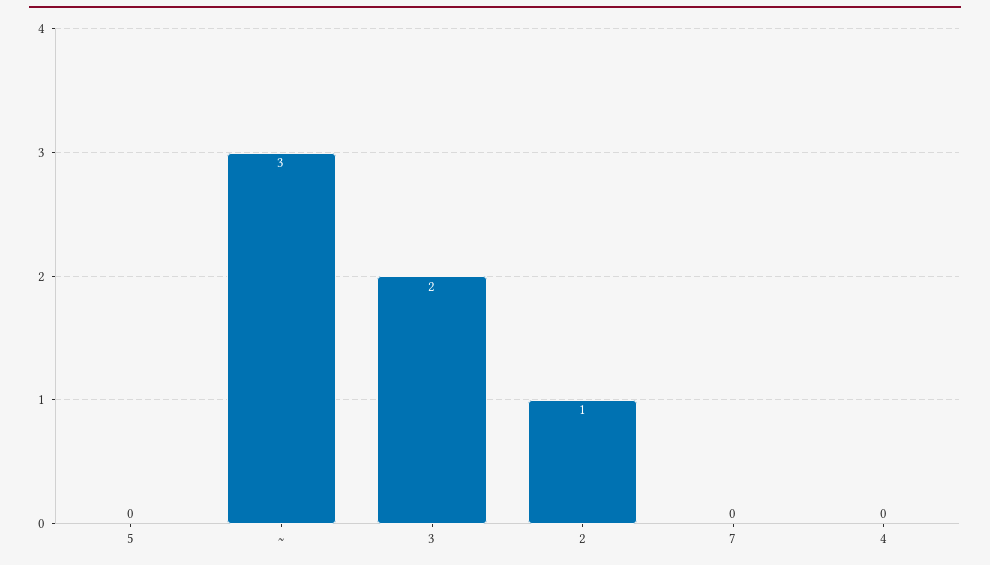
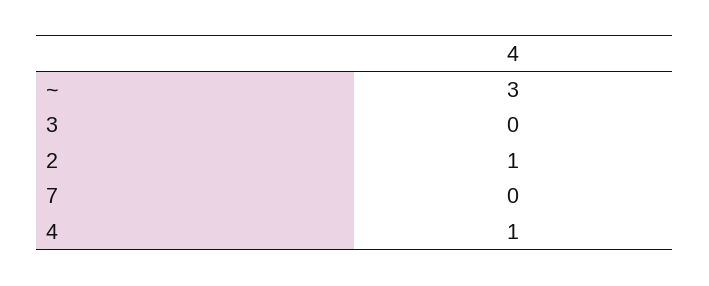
  {
-   "5": 0,
    "~": 3,
-   "3": 2,
+   "3": 0,
    "2": 1,
    "7": 0,
-   "4": 0
+   "4": 1
  }

